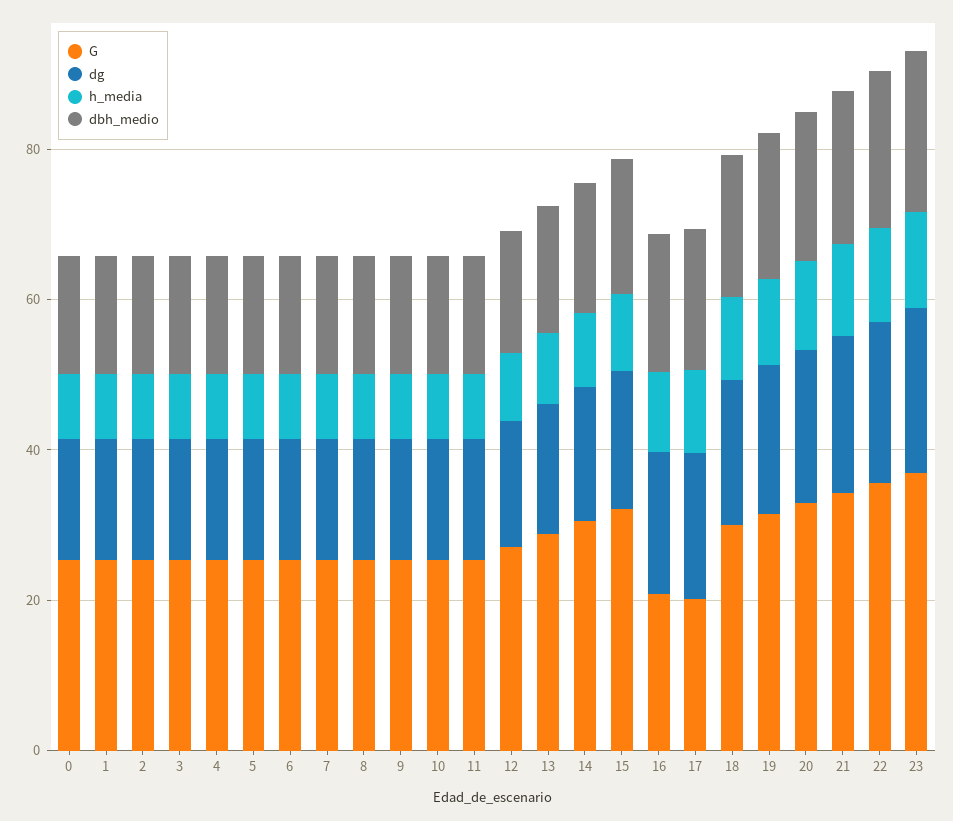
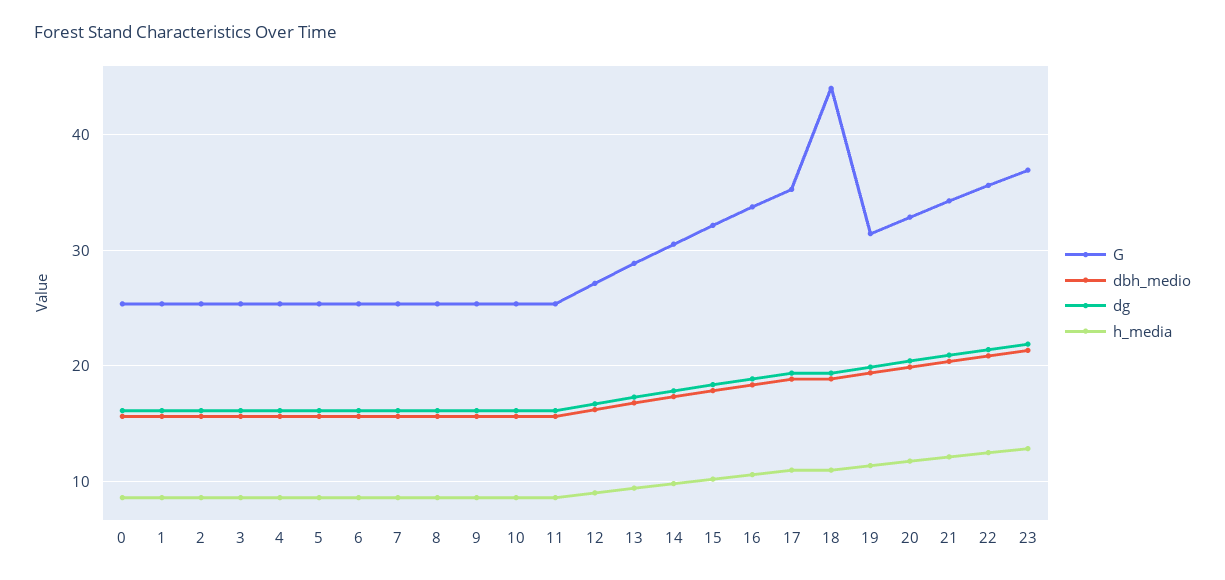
  {
    "G": {
      "0": 25,
      "1": 25,
      "2": 25,
      "3": 25,
      "4": 25,
      "5": 25,
      "6": 25,
      "7": 25,
      "8": 25,
      "9": 25,
      "10": 25,
      "11": 25,
      "12": 27,
      "13": 29,
      "14": 31,
      "15": 32,
-     "16": 20,
+     "16": 34,
-     "17": 20,
+     "17": 35,
-     "18": 30,
+     "18": 44,
      "19": 31,
      "20": 33,
      "21": 34,
      "22": 36,
      "23": 37
    },
    "dg": {
      "0": 16,
      "1": 16,
      "2": 16,
      "3": 16,
      "4": 16,
      "5": 16,
      "6": 16,
      "7": 16,
      "8": 16,
      "9": 16,
      "10": 16,
      "11": 16,
      "12": 17,
      "13": 17,
      "14": 18,
      "15": 18,
      "16": 19,
      "17": 19,
      "18": 19,
      "19": 20,
      "20": 20,
      "21": 21,
      "22": 21,
      "23": 22
    },
    "h_media": {
      "0": 9,
      "1": 9,
      "2": 9,
      "3": 9,
      "4": 9,
      "5": 9,
      "6": 9,
      "7": 9,
      "8": 9,
      "9": 9,
      "10": 9,
      "11": 9,
      "12": 9,
      "13": 9,
      "14": 10,
      "15": 10,
      "16": 11,
      "17": 11,
      "18": 11,
      "19": 11,
      "20": 12,
      "21": 12,
      "22": 13,
      "23": 13
    },
    "dbh_medio": {
      "0": 16,
      "1": 16,
      "2": 16,
      "3": 16,
      "4": 16,
      "5": 16,
      "6": 16,
      "7": 16,
      "8": 16,
      "9": 16,
      "10": 16,
      "11": 16,
      "12": 16,
      "13": 17,
      "14": 17,
      "15": 18,
      "16": 18,
      "17": 19,
      "18": 19,
      "19": 19,
      "20": 20,
      "21": 20,
      "22": 21,
      "23": 21
    }
  }

